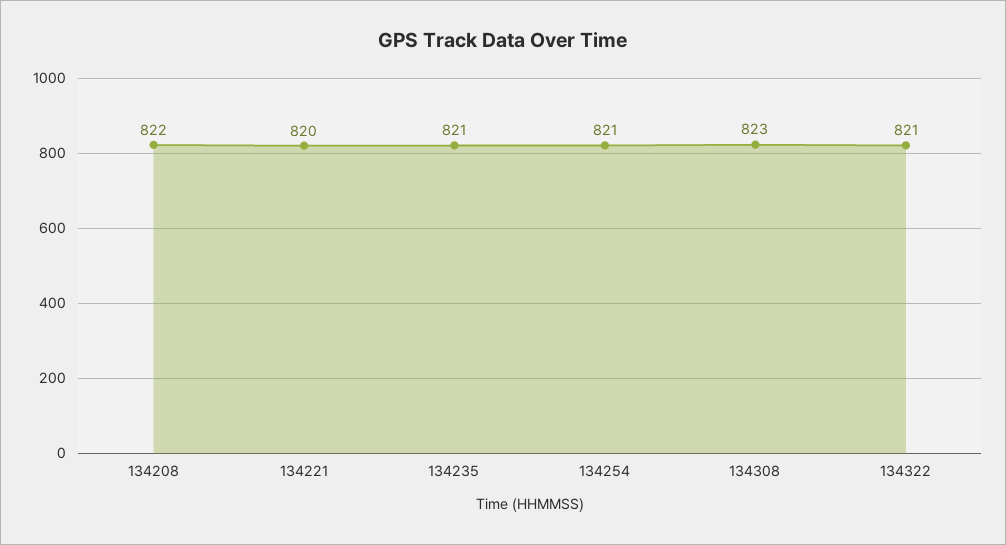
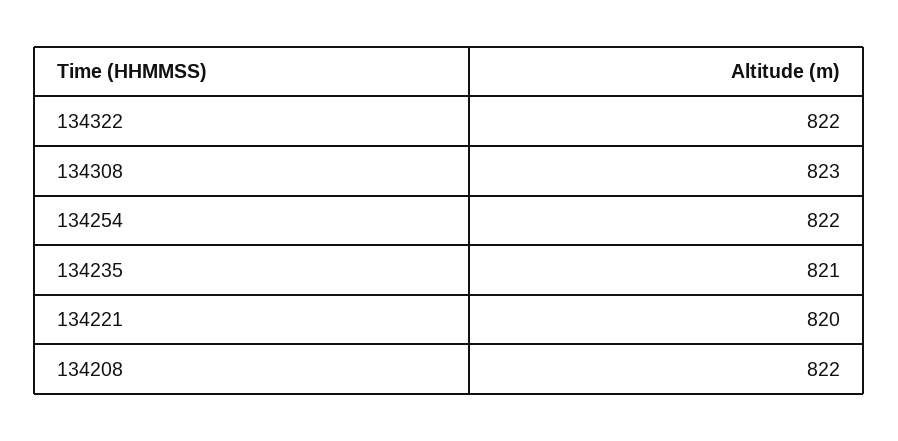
  {
    "134208": 822,
    "134221": 820,
    "134235": 821,
-   "134254": 821,
+   "134254": 822,
    "134308": 823,
-   "134322": 821
+   "134322": 822
  }

